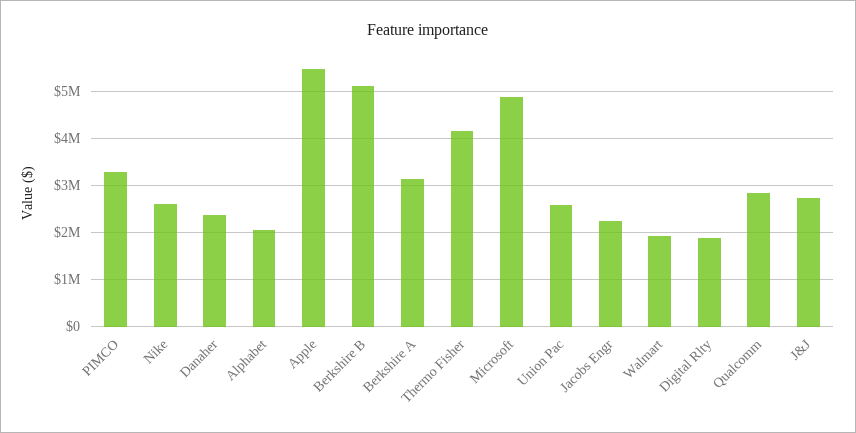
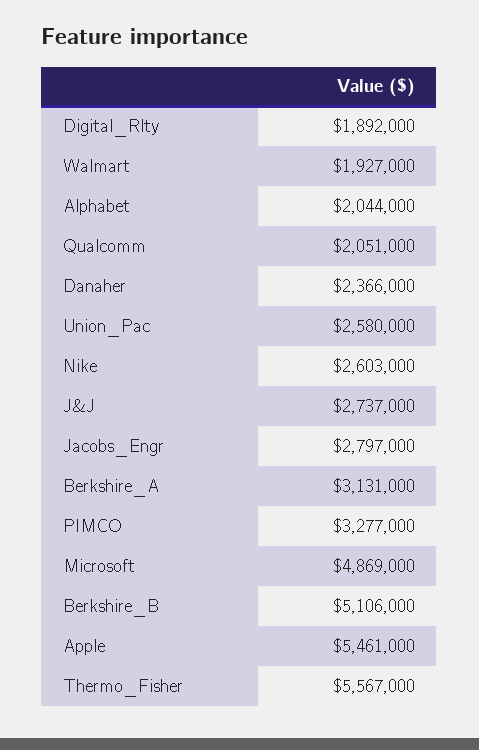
  {
    "PIMCO": 3277000,
    "Nike": 2603000,
    "Danaher": 2366000,
    "Alphabet": 2044000,
    "Apple": 5461000,
    "Berkshire B": 5106000,
    "Berkshire A": 3131000,
-   "Thermo Fisher": 4200000,
+   "Thermo Fisher": 5567000,
    "Microsoft": 4869000,
    "Union Pac": 2580000,
-   "Jacobs Engr": 2200000,
+   "Jacobs Engr": 2797000,
    "Walmart": 1927000,
    "Digital Rlty": 1892000,
-   "Qualcomm": 2800000,
+   "Qualcomm": 2051000,
    "J&J": 2737000
  }

